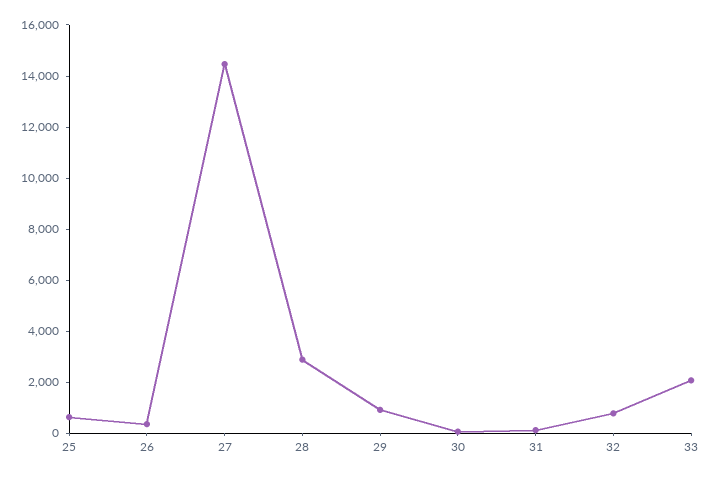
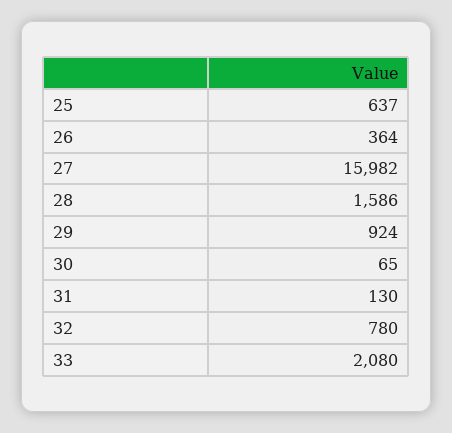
  {
    "25": 637,
    "26": 364,
-   "27": 14500,
+   "27": 15982,
-   "28": 3000,
+   "28": 1586,
    "29": 924,
    "30": 65,
    "31": 130,
    "32": 780,
    "33": 2080
  }

